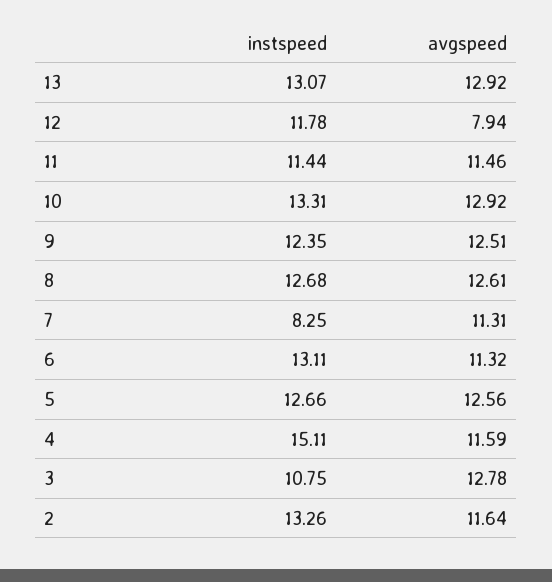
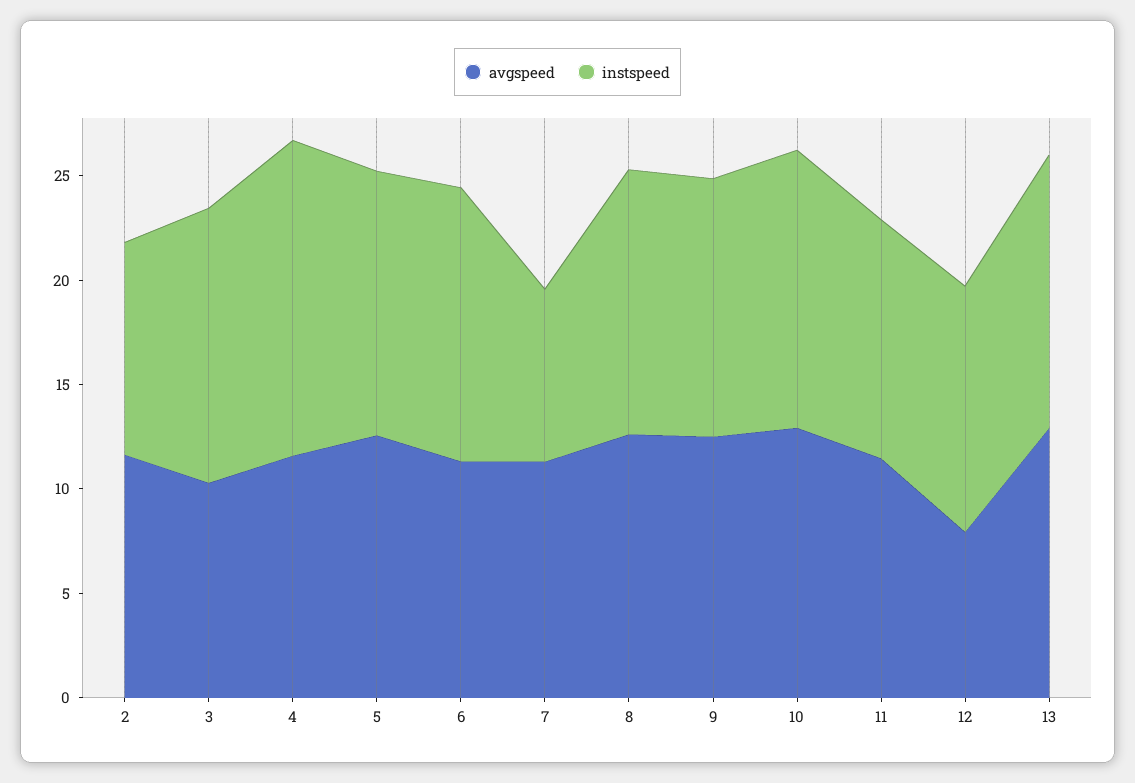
  {
    "instspeed": {
      "13": 13.07,
      "12": 11.78,
      "11": 11.44,
      "10": 13.31,
      "9": 12.35,
      "8": 12.68,
      "7": 8.25,
      "6": 13.11,
      "5": 12.66,
      "4": 15.11,
-     "3": 10.75,
+     "3": 13,
-     "2": 13.26
+     "2": 10
    },
    "avgspeed": {
      "13": 12.92,
      "12": 7.94,
      "11": 11.46,
      "10": 12.92,
      "9": 12.51,
      "8": 12.61,
      "7": 11.31,
      "6": 11.32,
      "5": 12.56,
      "4": 11.59,
-     "3": 12.78,
+     "3": 10,
      "2": 11.64
    }
  }

